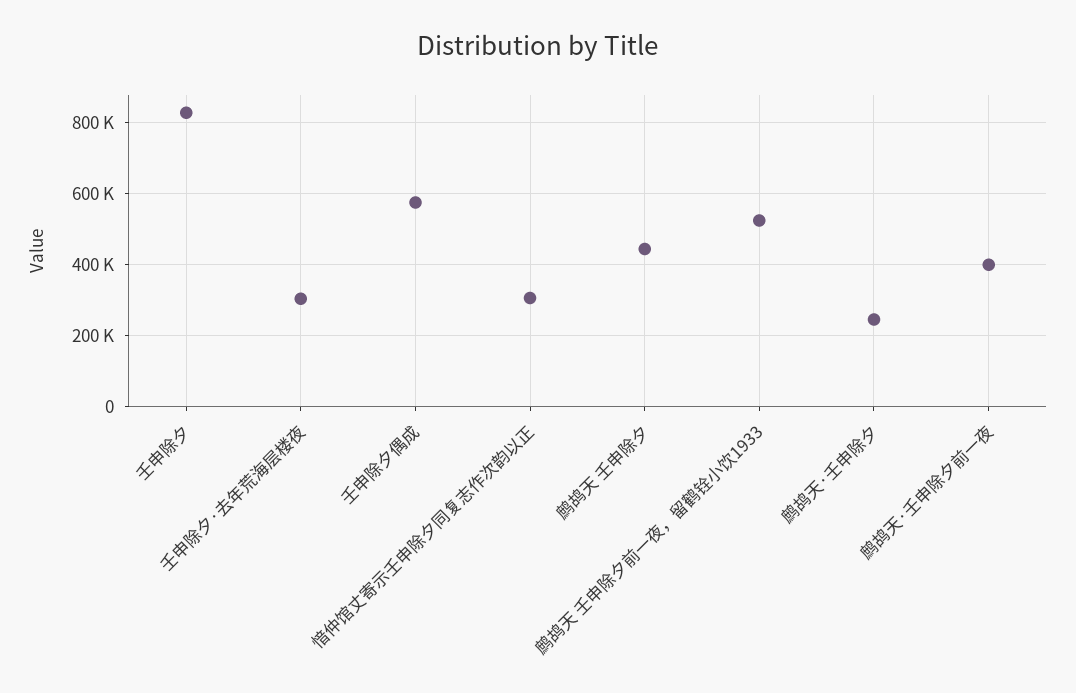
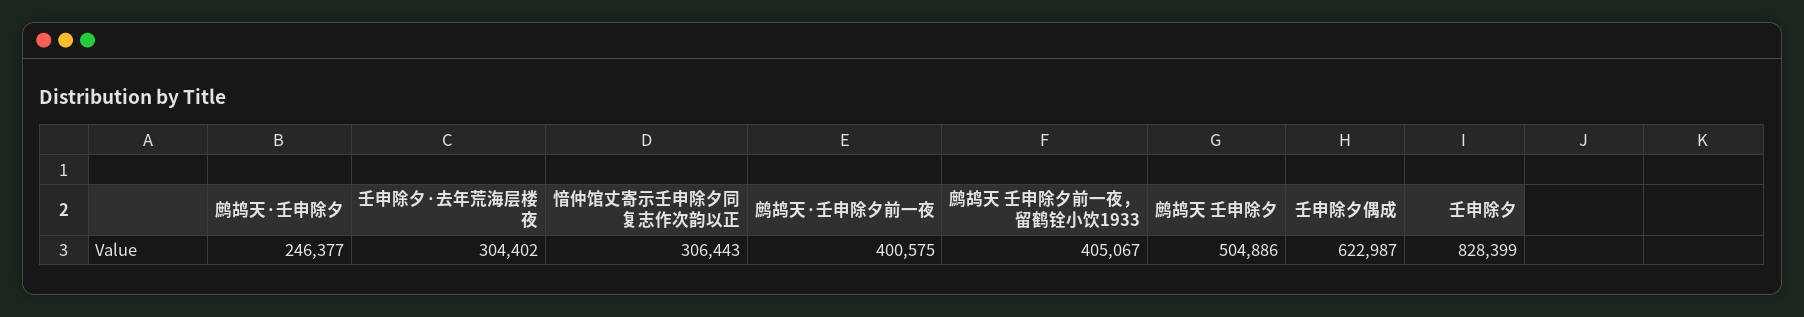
  {
    "壬申除夕": 828399,
    "壬申除夕·去年荒海层楼夜": 304402,
-   "壬申除夕偶成": 580000,
+   "壬申除夕偶成": 622987,
    "愔仲馆丈寄示壬申除夕同复志作次韵以正": 306443,
-   "鹧鸪天 壬申除夕": 440000,
+   "鹧鸪天 壬申除夕": 504886,
-   "鹧鸪天 壬申除夕前一夜，留鹤铨小饮1933": 520000,
+   "鹧鸪天 壬申除夕前一夜，留鹤铨小饮1933": 405067,
    "鹧鸪天·壬申除夕": 246377,
    "鹧鸪天·壬申除夕前一夜": 400575
  }

